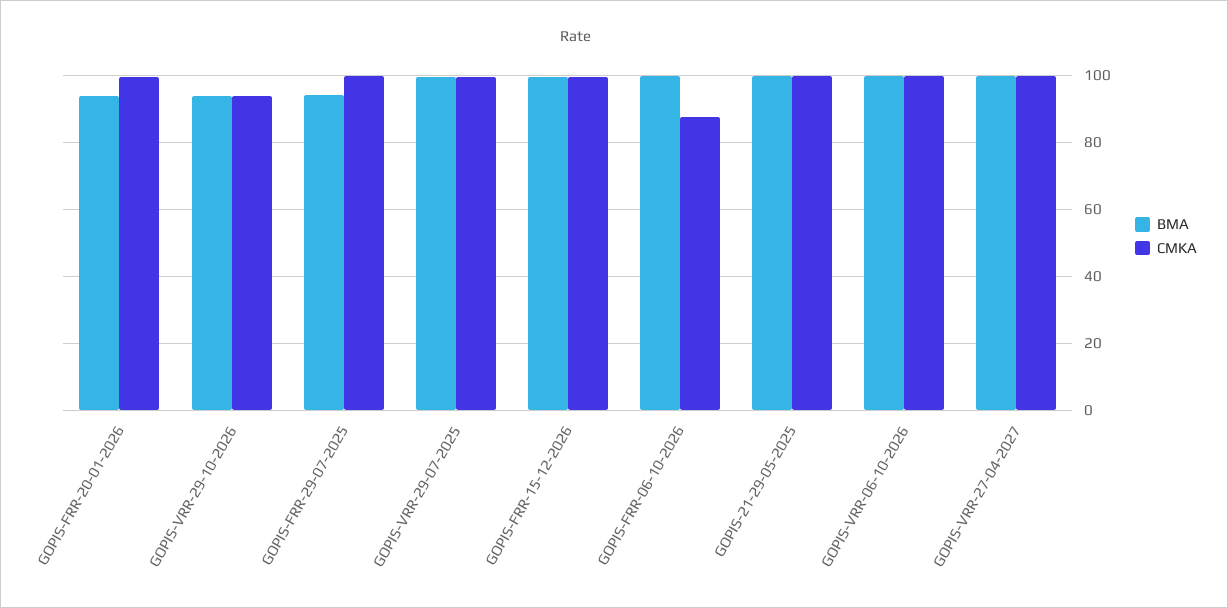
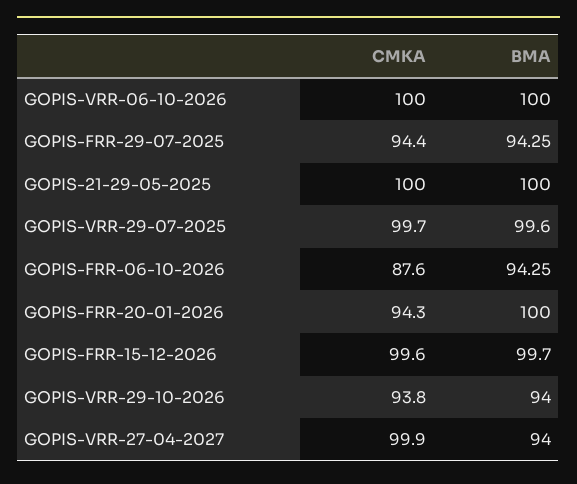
  {
    "BMA": {
-     "GOPIS-FRR-20-01-2026": 94,
+     "GOPIS-FRR-20-01-2026": 100,
      "GOPIS-VRR-29-10-2026": 94,
      "GOPIS-FRR-29-07-2025": 94.25,
      "GOPIS-VRR-29-07-2025": 99.6,
      "GOPIS-FRR-15-12-2026": 99.7,
-     "GOPIS-FRR-06-10-2026": 100,
+     "GOPIS-FRR-06-10-2026": 94.25,
      "GOPIS-21-29-05-2025": 100,
      "GOPIS-VRR-06-10-2026": 100,
-     "GOPIS-VRR-27-04-2027": 100
+     "GOPIS-VRR-27-04-2027": 94
    },
    "CMKA": {
-     "GOPIS-FRR-20-01-2026": 100,
+     "GOPIS-FRR-20-01-2026": 94.3,
      "GOPIS-VRR-29-10-2026": 93.8,
-     "GOPIS-FRR-29-07-2025": 100,
+     "GOPIS-FRR-29-07-2025": 94.4,
      "GOPIS-VRR-29-07-2025": 99.7,
      "GOPIS-FRR-15-12-2026": 99.6,
      "GOPIS-FRR-06-10-2026": 87.6,
      "GOPIS-21-29-05-2025": 100,
      "GOPIS-VRR-06-10-2026": 100,
      "GOPIS-VRR-27-04-2027": 99.9
    }
  }

